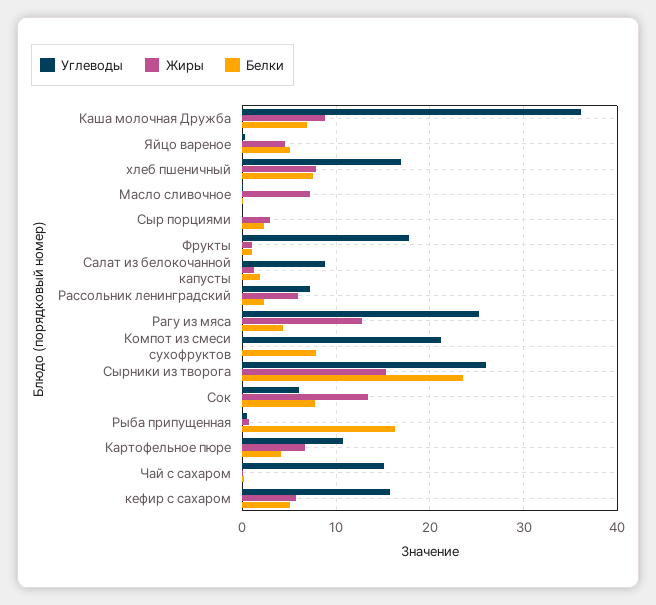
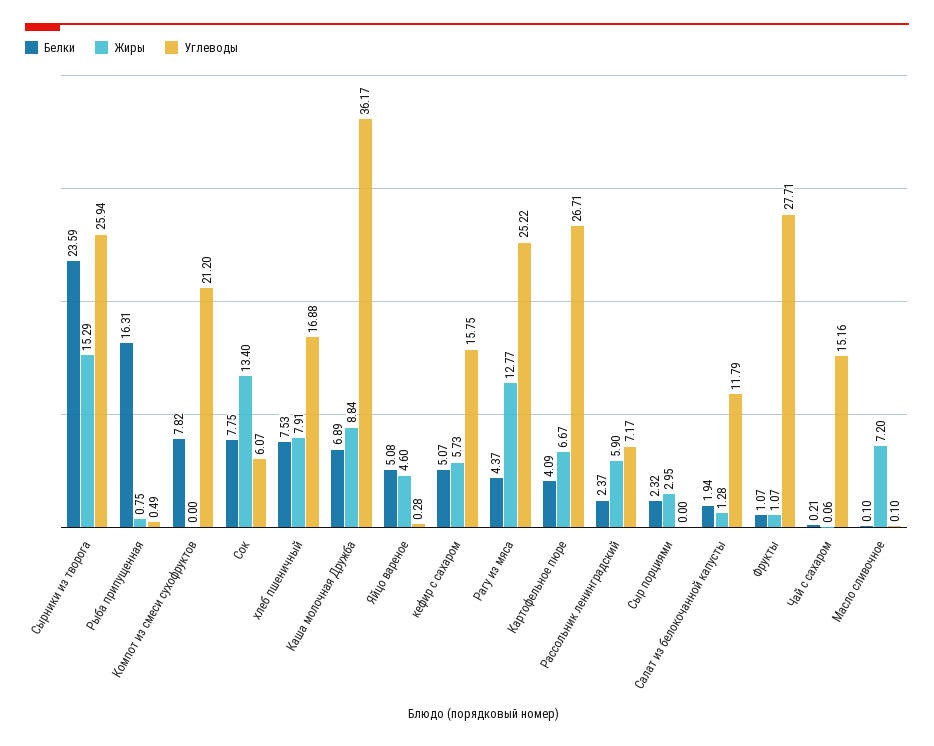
  {
    "Углеводы": {
      "Каша молочная Дружба": 36.17,
      "Яйцо вареное": 0.28,
      "хлеб пшеничный": 16.88,
      "Масло сливочное": 0.1,
      "Сыр порциями": 0,
-     "Фрукты": 18,
+     "Фрукты": 27.71,
-     "Салат из белокочанной капусты": 9,
+     "Салат из белокочанной капусты": 11.79,
      "Рассольник ленинградский": 7.17,
      "Рагу из мяса": 25.22,
      "Компот из смеси сухофруктов": 21.2,
      "Сырники из творога": 25.94,
      "Сок": 6.07,
      "Рыба припущенная": 0.49,
-     "Картофельное пюре": 11,
+     "Картофельное пюре": 26.71,
      "Чай с сахаром": 15.16,
      "кефир с сахаром": 15.75
    },
    "Жиры": {
      "Каша молочная Дружба": 8.84,
      "Яйцо вареное": 4.6,
      "хлеб пшеничный": 7.91,
      "Масло сливочное": 7.2,
      "Сыр порциями": 2.95,
      "Фрукты": 1.07,
      "Салат из белокочанной капусты": 1.28,
      "Рассольник ленинградский": 5.9,
      "Рагу из мяса": 12.77,
      "Компот из смеси сухофруктов": 0,
      "Сырники из творога": 15.29,
      "Сок": 13.4,
      "Рыба припущенная": 0.75,
      "Картофельное пюре": 6.67,
      "Чай с сахаром": 0.06,
      "кефир с сахаром": 5.73
    },
    "Белки": {
      "Каша молочная Дружба": 6.89,
      "Яйцо вареное": 5.08,
      "хлеб пшеничный": 7.53,
      "Масло сливочное": 0.1,
      "Сыр порциями": 2.32,
      "Фрукты": 1.07,
      "Салат из белокочанной капусты": 1.94,
      "Рассольник ленинградский": 2.37,
      "Рагу из мяса": 4.37,
      "Компот из смеси сухофруктов": 7.82,
      "Сырники из творога": 23.59,
      "Сок": 7.75,
      "Рыба припущенная": 16.31,
      "Картофельное пюре": 4.09,
      "Чай с сахаром": 0.21,
      "кефир с сахаром": 5.07
    }
  }

